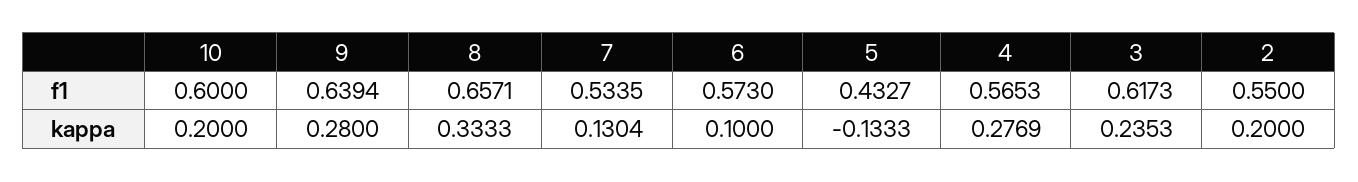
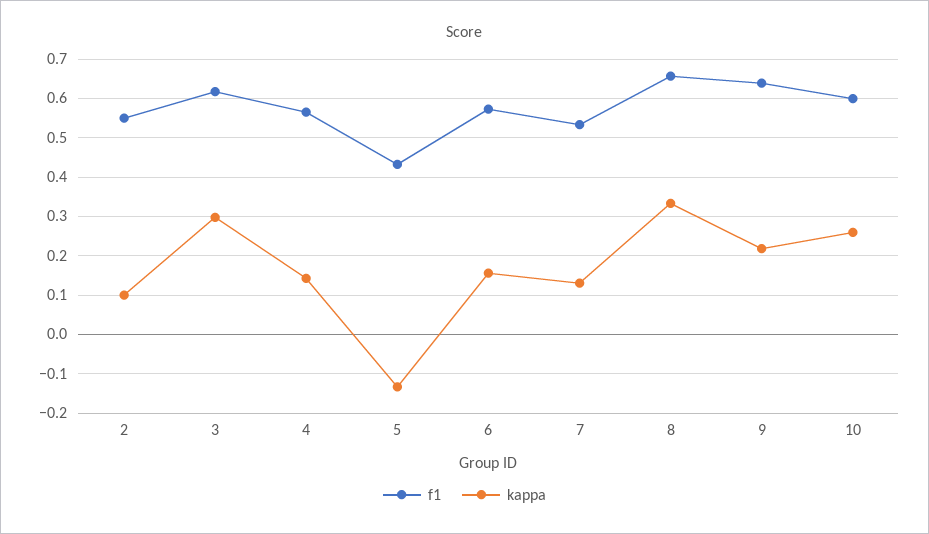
  {
    "f1": {
      "10": 0.6,
      "9": 0.6394,
      "8": 0.6571,
      "7": 0.5335,
      "6": 0.573,
      "5": 0.4327,
      "4": 0.5653,
      "3": 0.6173,
      "2": 0.55
    },
    "kappa": {
-     "10": 0.2,
+     "10": 0.26,
-     "9": 0.28,
+     "9": 0.22,
      "8": 0.3333,
      "7": 0.1304,
-     "6": 0.1,
+     "6": 0.16,
      "5": -0.1333,
-     "4": 0.2769,
+     "4": 0.14,
-     "3": 0.2353,
+     "3": 0.3,
-     "2": 0.2
+     "2": 0.1
    }
  }

